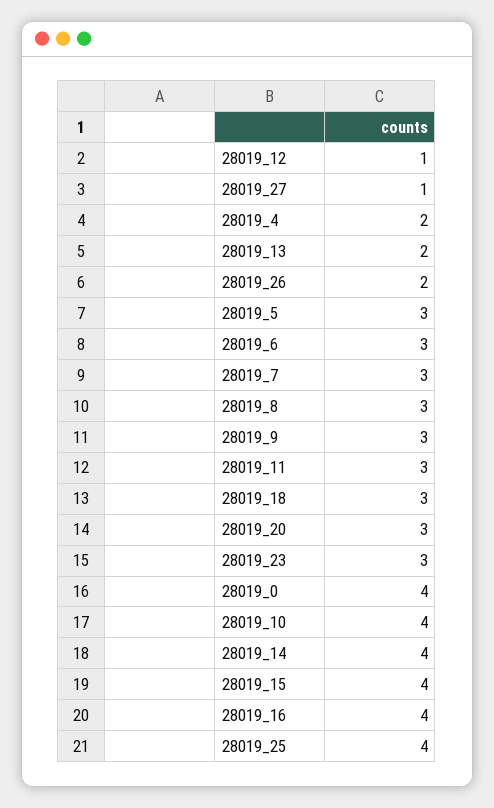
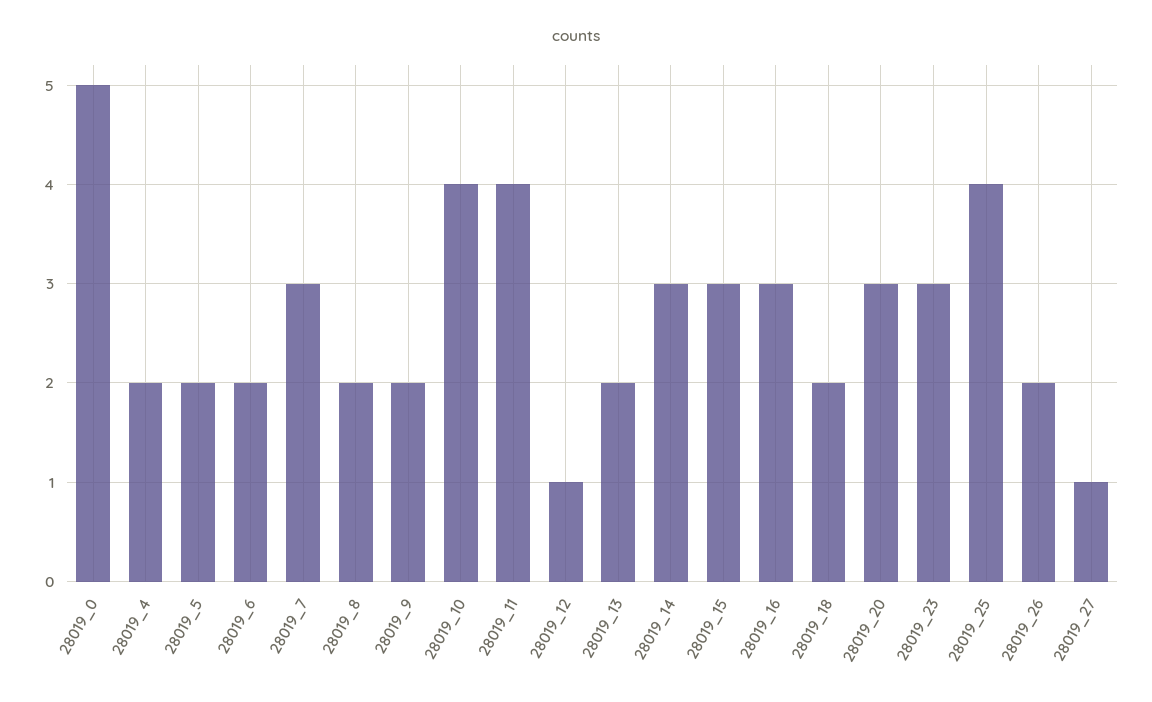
  {
    "28019_12": 1,
    "28019_27": 1,
    "28019_4": 2,
    "28019_13": 2,
    "28019_26": 2,
-   "28019_5": 3,
+   "28019_5": 2,
-   "28019_6": 3,
+   "28019_6": 2,
    "28019_7": 3,
-   "28019_8": 3,
+   "28019_8": 2,
-   "28019_9": 3,
+   "28019_9": 2,
-   "28019_11": 3,
+   "28019_11": 4,
-   "28019_18": 3,
+   "28019_18": 2,
    "28019_20": 3,
    "28019_23": 3,
-   "28019_0": 4,
+   "28019_0": 5,
    "28019_10": 4,
-   "28019_14": 4,
+   "28019_14": 3,
-   "28019_15": 4,
+   "28019_15": 3,
-   "28019_16": 4,
+   "28019_16": 3,
    "28019_25": 4
  }

